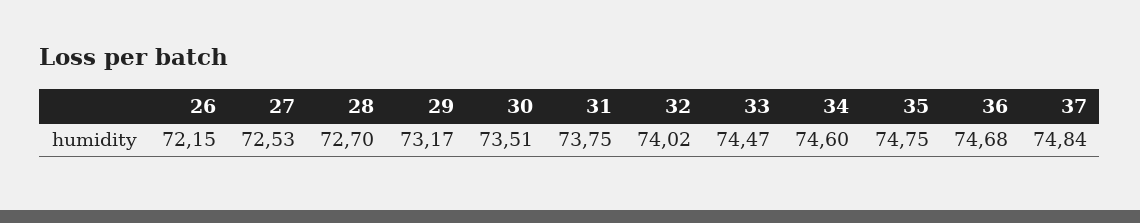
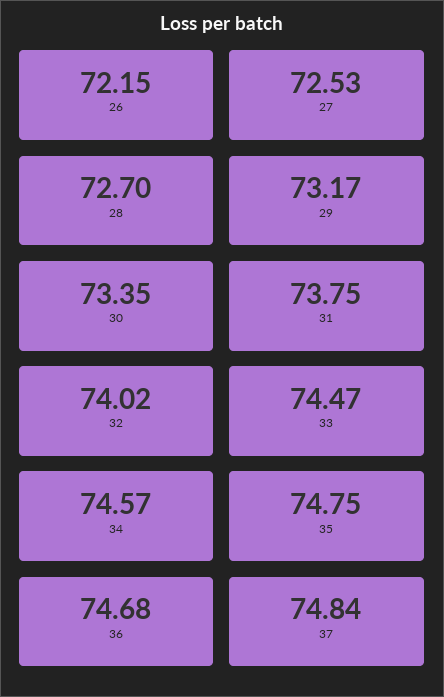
  {
    "26": 72.15,
    "27": 72.53,
    "28": 72.7,
    "29": 73.17,
-   "30": 73.51,
+   "30": 73.35,
    "31": 73.75,
    "32": 74.02,
    "33": 74.47,
-   "34": 74.6,
+   "34": 74.57,
    "35": 74.75,
    "36": 74.68,
    "37": 74.84
  }

